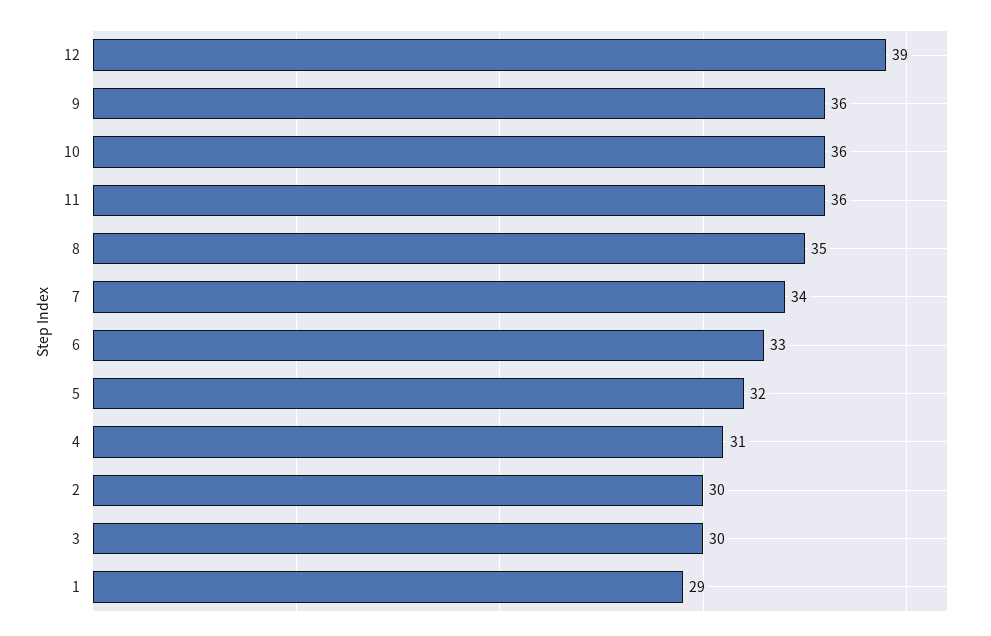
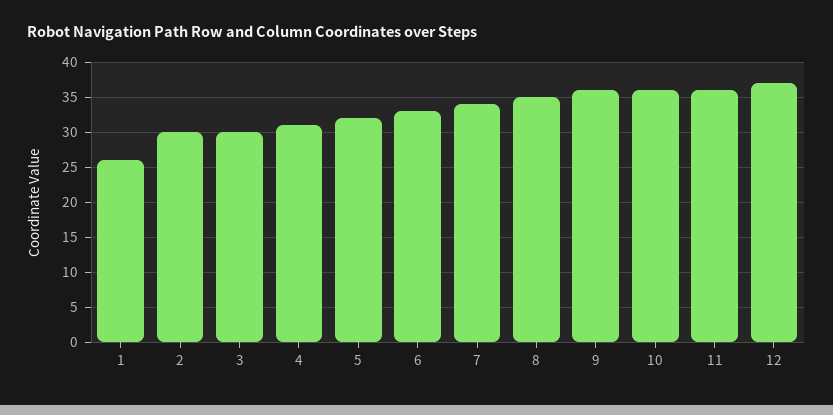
  {
-   "12": 39,
+   "12": 37,
    "9": 36,
    "10": 36,
    "11": 36,
    "8": 35,
    "7": 34,
    "6": 33,
    "5": 32,
    "4": 31,
    "2": 30,
    "3": 30,
-   "1": 29
+   "1": 26
  }

